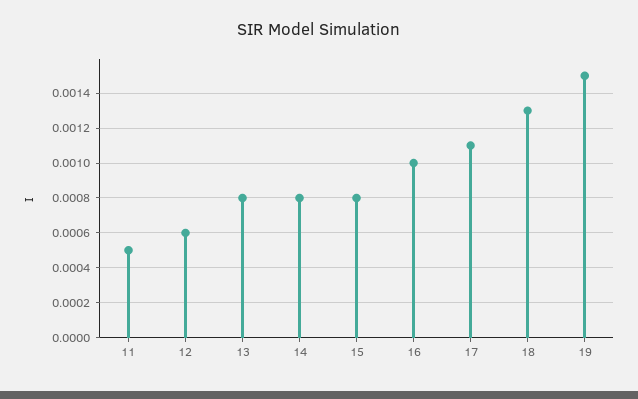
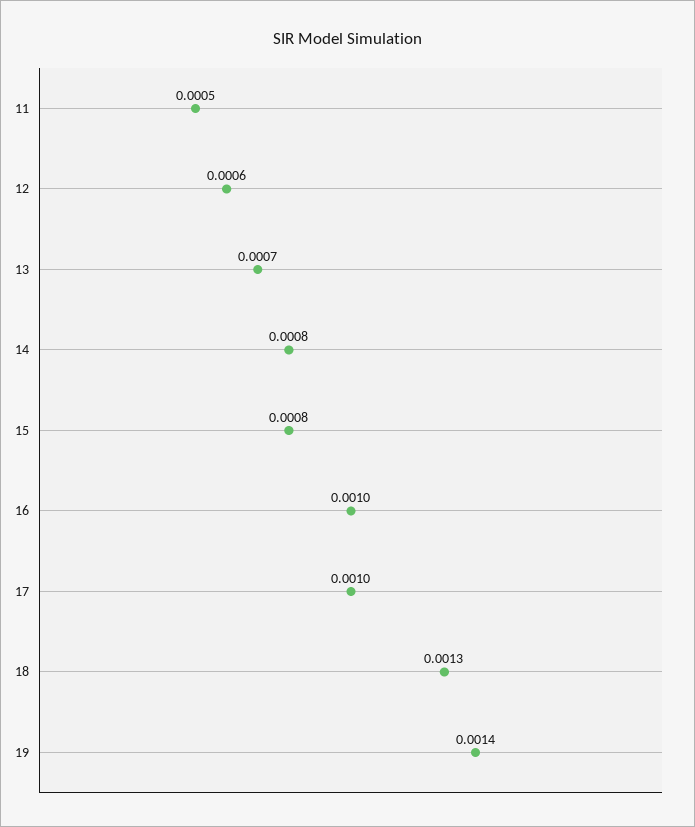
  {
    "11": 0.0005,
    "12": 0.0006,
-   "13": 0.0008,
+   "13": 0.0007,
    "14": 0.0008,
    "15": 0.0008,
    "16": 0.001,
-   "17": 0.0011,
+   "17": 0.001,
    "18": 0.0013,
-   "19": 0.0015
+   "19": 0.0014
  }

